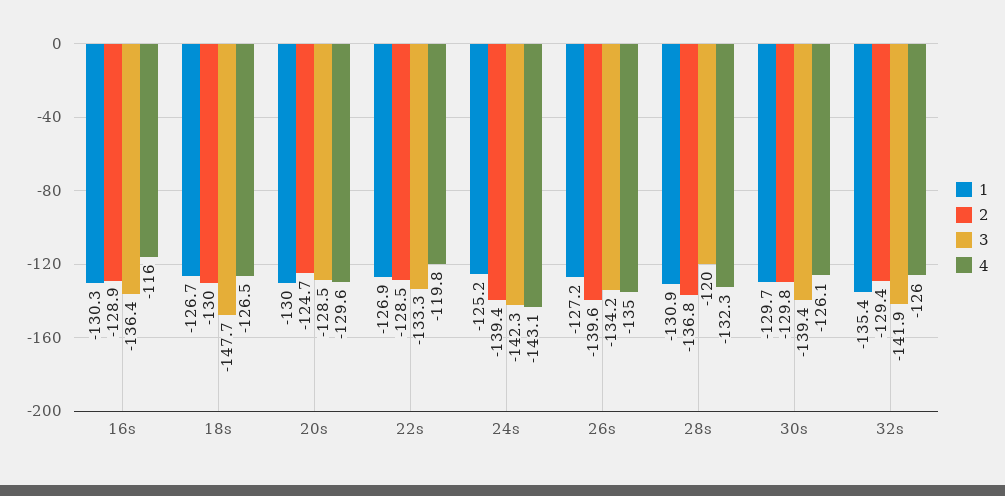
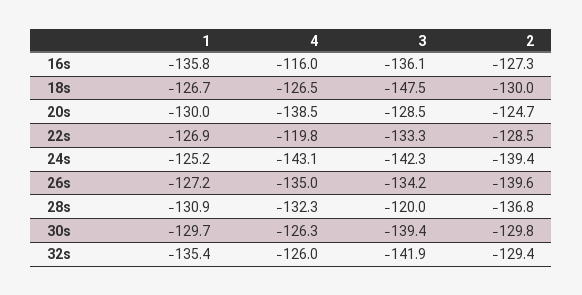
  {
    "1": {
-     "16s": -130.3,
+     "16s": -135.8,
      "18s": -126.7,
      "20s": -130,
      "22s": -126.9,
      "24s": -125.2,
      "26s": -127.2,
      "28s": -130.9,
      "30s": -129.7,
      "32s": -135.4
    },
    "2": {
-     "16s": -128.9,
+     "16s": -127.3,
      "18s": -130,
      "20s": -124.7,
      "22s": -128.5,
      "24s": -139.4,
      "26s": -139.6,
      "28s": -136.8,
      "30s": -129.8,
      "32s": -129.4
    },
    "3": {
-     "16s": -136.4,
+     "16s": -136.1,
-     "18s": -147.7,
+     "18s": -147.5,
      "20s": -128.5,
      "22s": -133.3,
      "24s": -142.3,
      "26s": -134.2,
      "28s": -120,
      "30s": -139.4,
      "32s": -141.9
    },
    "4": {
      "16s": -116,
      "18s": -126.5,
-     "20s": -129.6,
+     "20s": -138.5,
      "22s": -119.8,
      "24s": -143.1,
      "26s": -135,
      "28s": -132.3,
-     "30s": -126.1,
+     "30s": -126.3,
      "32s": -126
    }
  }

